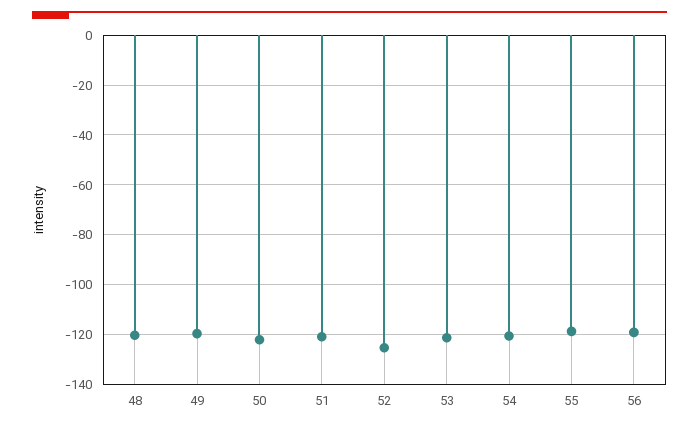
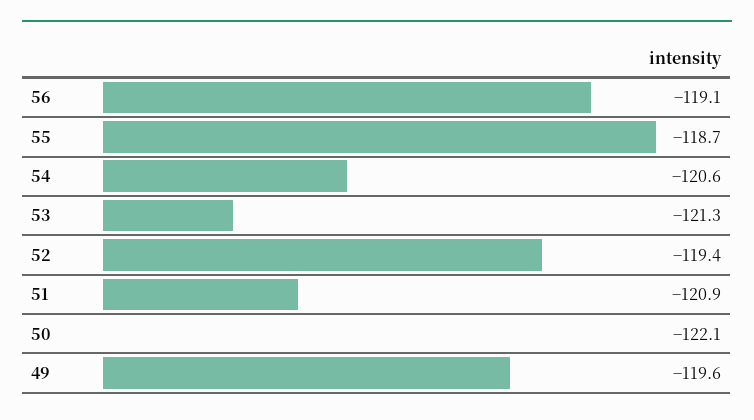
  {
-   "48": -120,
    "49": -119.6,
    "50": -122.1,
    "51": -120.9,
-   "52": -125,
+   "52": -119.4,
    "53": -121.3,
    "54": -120.6,
    "55": -118.7,
    "56": -119.1
  }

